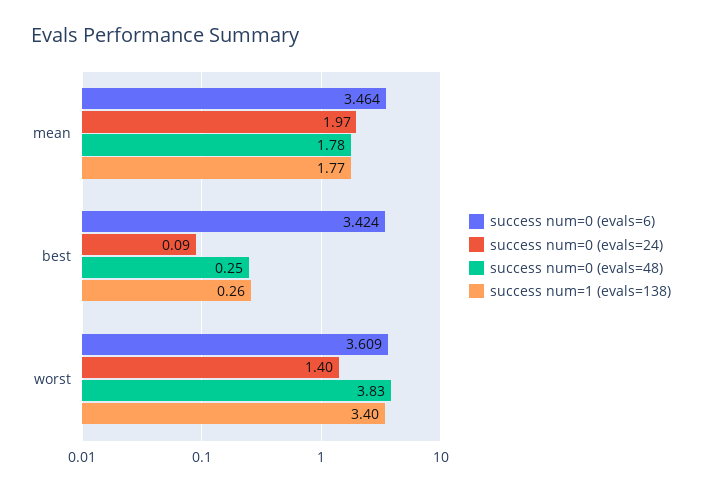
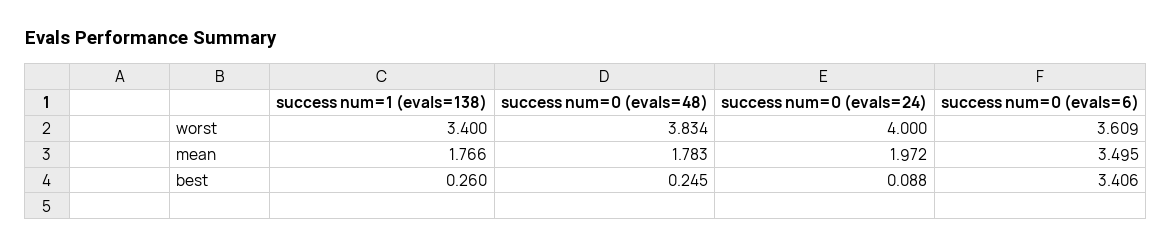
  {
    "success num=0 (evals=6)": {
-     "mean": 3.464,
+     "mean": 3.495,
-     "best": 3.424,
+     "best": 3.406,
      "worst": 3.609
    },
    "success num=0 (evals=24)": {
      "mean": 1.972,
      "best": 0.088,
-     "worst": 1.4
+     "worst": 4
    },
    "success num=0 (evals=48)": {
      "mean": 1.783,
      "best": 0.245,
      "worst": 3.834
    },
    "success num=1 (evals=138)": {
      "mean": 1.766,
      "best": 0.26,
      "worst": 3.4
    }
  }

